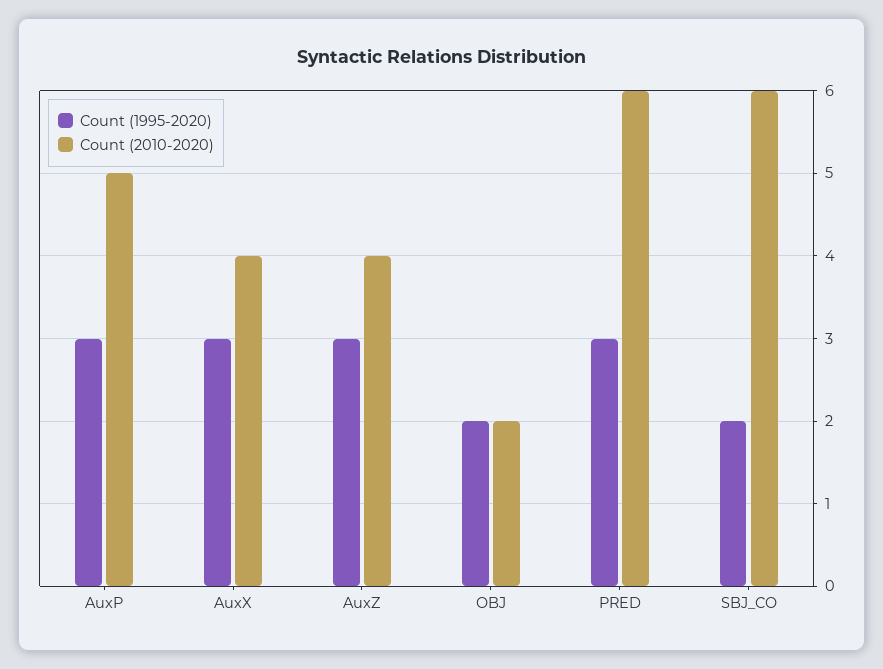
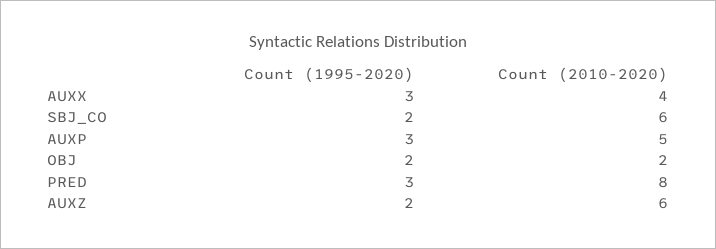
  {
    "Count (1995-2020)": {
      "AuxP": 3,
      "AuxX": 3,
-     "AuxZ": 3,
+     "AuxZ": 2,
      "OBJ": 2,
      "PRED": 3,
      "SBJ_CO": 2
    },
    "Count (2010-2020)": {
      "AuxP": 5,
      "AuxX": 4,
-     "AuxZ": 4,
+     "AuxZ": 6,
      "OBJ": 2,
-     "PRED": 6,
+     "PRED": 8,
      "SBJ_CO": 6
    }
  }

